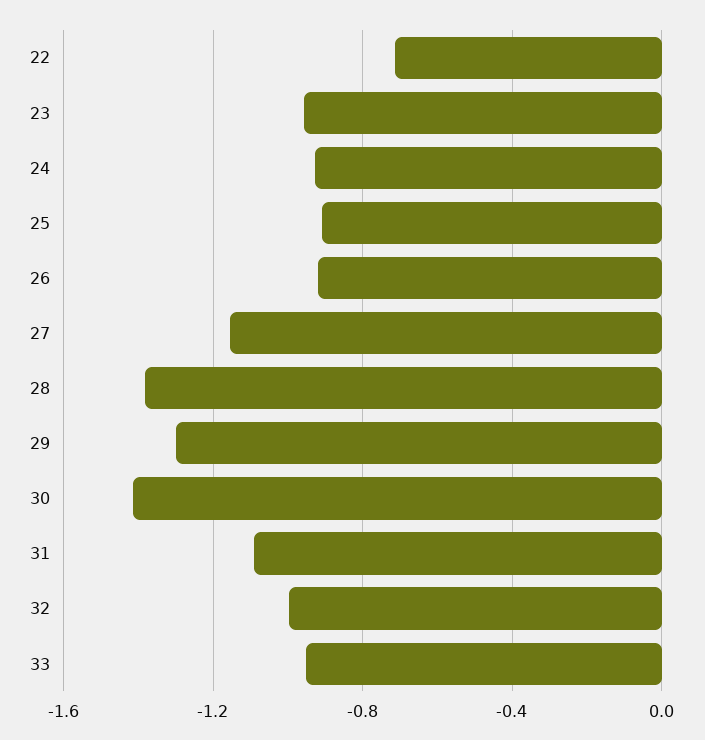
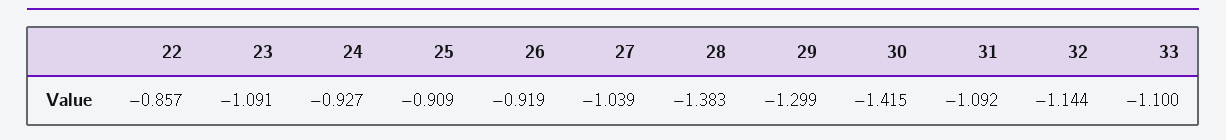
  {
-   "22": -0.7,
+   "22": -0.857,
-   "23": -0.95,
+   "23": -1.091,
    "24": -0.927,
    "25": -0.909,
    "26": -0.919,
-   "27": -1.15,
+   "27": -1.039,
    "28": -1.383,
    "29": -1.299,
    "30": -1.415,
    "31": -1.092,
-   "32": -1,
+   "32": -1.144,
-   "33": -0.95
+   "33": -1.1
  }

